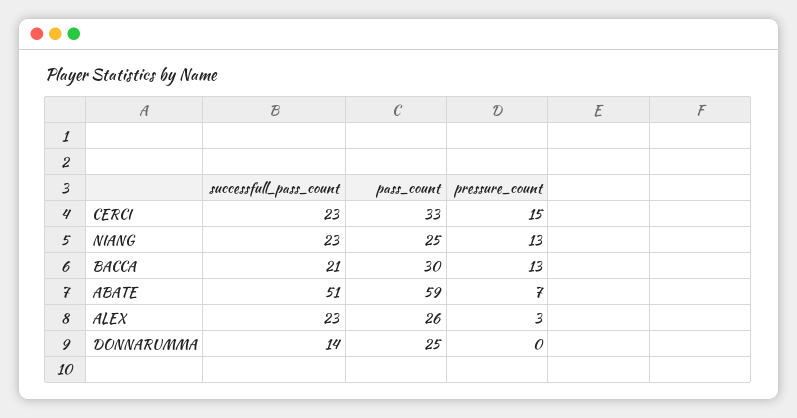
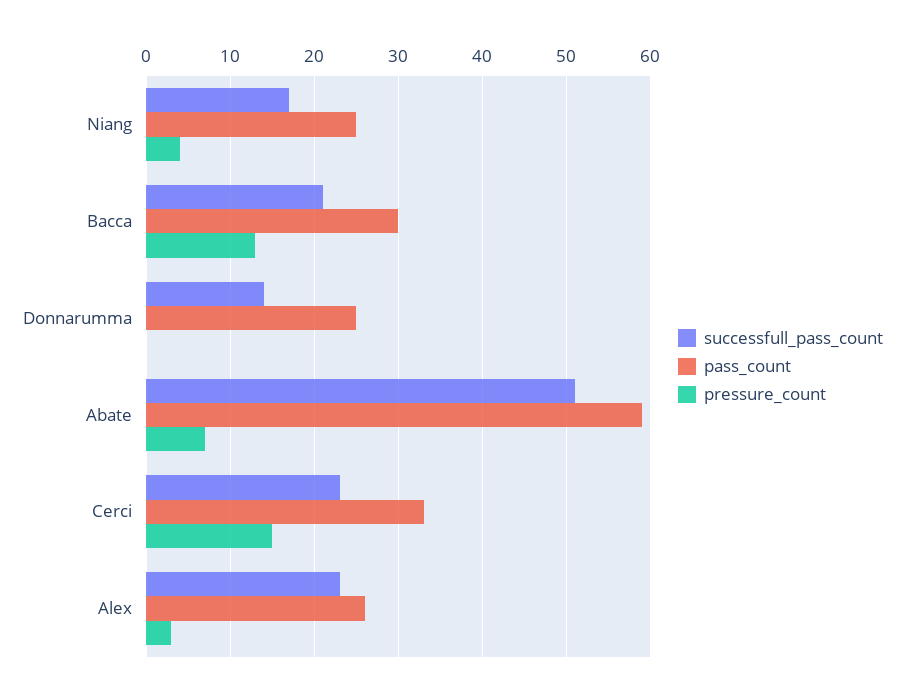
  {
    "successfull_pass_count": {
      "CERCI": 23,
-     "NIANG": 23,
+     "NIANG": 17,
      "BACCA": 21,
      "ABATE": 51,
      "ALEX": 23,
      "DONNARUMMA": 14
    },
    "pass_count": {
      "CERCI": 33,
      "NIANG": 25,
      "BACCA": 30,
      "ABATE": 59,
      "ALEX": 26,
      "DONNARUMMA": 25
    },
    "pressure_count": {
      "CERCI": 15,
-     "NIANG": 13,
+     "NIANG": 4,
      "BACCA": 13,
      "ABATE": 7,
      "ALEX": 3,
      "DONNARUMMA": 0
    }
  }

